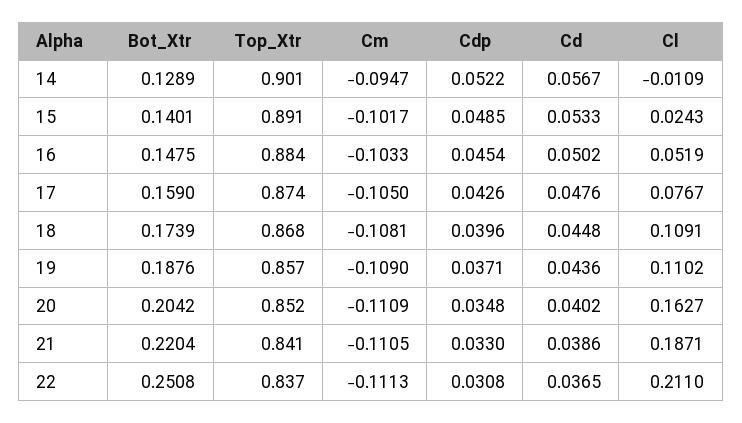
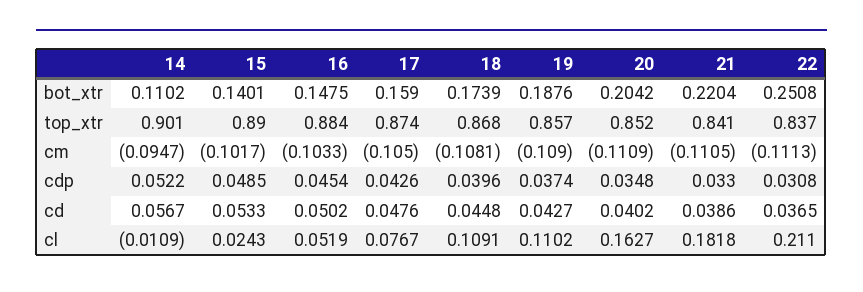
  {
    "Bot_Xtr": {
-     "14": 0.1289,
+     "14": 0.1102,
      "15": 0.1401,
      "16": 0.1475,
      "17": 0.159,
      "18": 0.1739,
      "19": 0.1876,
      "20": 0.2042,
      "21": 0.2204,
      "22": 0.2508
    },
    "Top_Xtr": {
      "14": 0.901,
-     "15": 0.891,
+     "15": 0.89,
      "16": 0.884,
      "17": 0.874,
      "18": 0.868,
      "19": 0.857,
      "20": 0.852,
      "21": 0.841,
      "22": 0.837
    },
    "Cm": {
      "14": -0.0947,
      "15": -0.1017,
      "16": -0.1033,
      "17": -0.105,
      "18": -0.1081,
      "19": -0.109,
      "20": -0.1109,
      "21": -0.1105,
      "22": -0.1113
    },
    "Cdp": {
      "14": 0.0522,
      "15": 0.0485,
      "16": 0.0454,
      "17": 0.0426,
      "18": 0.0396,
-     "19": 0.0371,
+     "19": 0.0374,
      "20": 0.0348,
      "21": 0.033,
      "22": 0.0308
    },
    "Cd": {
      "14": 0.0567,
      "15": 0.0533,
      "16": 0.0502,
      "17": 0.0476,
      "18": 0.0448,
-     "19": 0.0436,
+     "19": 0.0427,
      "20": 0.0402,
      "21": 0.0386,
      "22": 0.0365
    },
    "Cl": {
      "14": -0.0109,
      "15": 0.0243,
      "16": 0.0519,
      "17": 0.0767,
      "18": 0.1091,
      "19": 0.1102,
      "20": 0.1627,
-     "21": 0.1871,
+     "21": 0.1818,
      "22": 0.211
    }
  }

